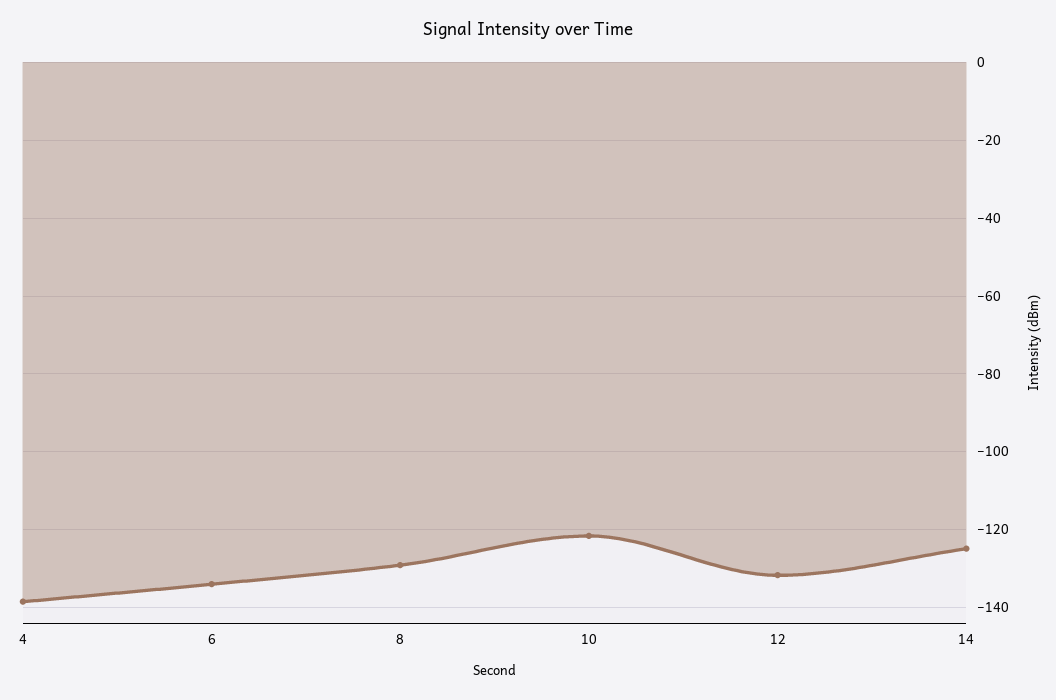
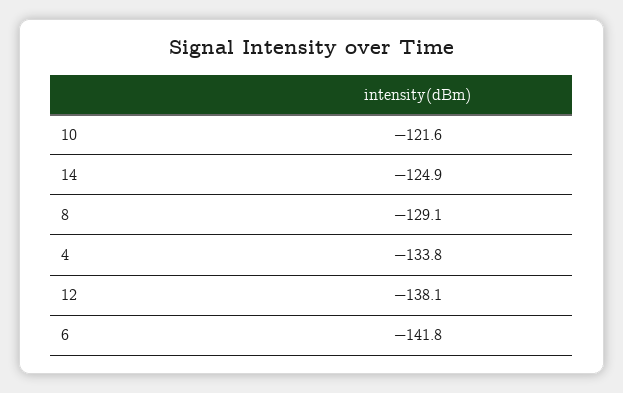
  {
-   "4": -138,
+   "4": -133.8,
-   "6": -134,
+   "6": -141.8,
    "8": -129.1,
    "10": -121.6,
-   "12": -132,
+   "12": -138.1,
    "14": -124.9
  }

